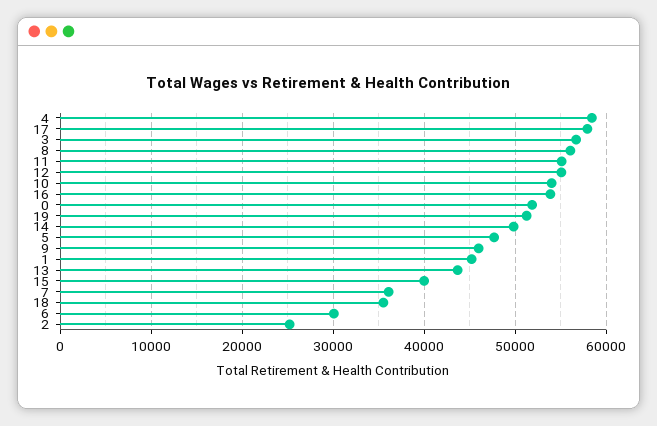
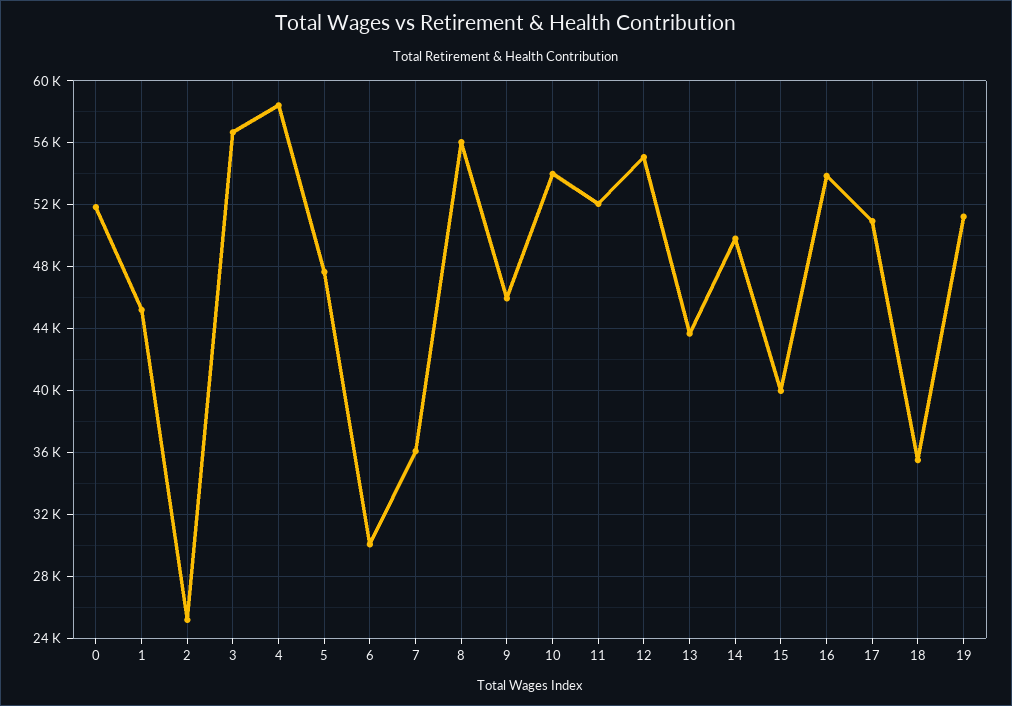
  {
    "4": 58500,
-   "17": 58000,
+   "17": 51000,
    "3": 56500,
    "8": 56000,
-   "11": 55000,
+   "11": 52000,
    "12": 55000,
    "10": 54000,
    "16": 54000,
    "0": 52000,
    "19": 51000,
    "14": 50000,
    "5": 47500,
    "9": 46000,
    "1": 45000,
    "13": 43500,
    "15": 40000,
    "7": 36000,
    "18": 35500,
    "6": 30000,
    "2": 25000
  }

